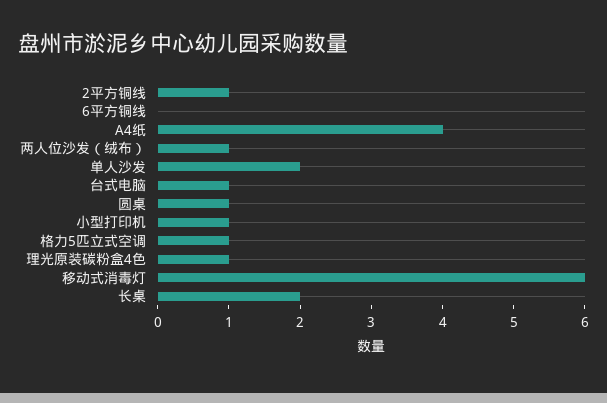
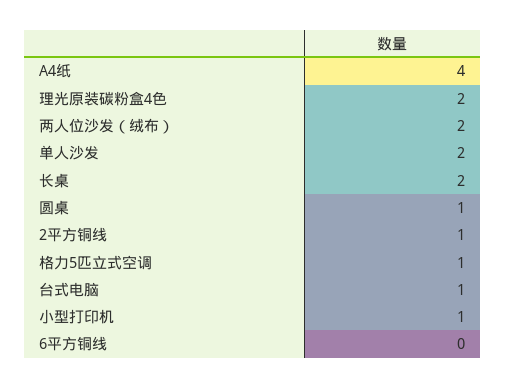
  {
    "2平方铜线": 1,
    "6平方铜线": 0,
    "A4纸": 4,
-   "两人位沙发（绒布）": 1,
+   "两人位沙发（绒布）": 2,
    "单人沙发": 2,
    "台式电脑": 1,
    "圆桌": 1,
    "小型打印机": 1,
    "格力5匹立式空调": 1,
-   "理光原装碳粉盒4色": 1,
+   "理光原装碳粉盒4色": 2,
-   "移动式消毒灯": 6,
    "长桌": 2
  }

